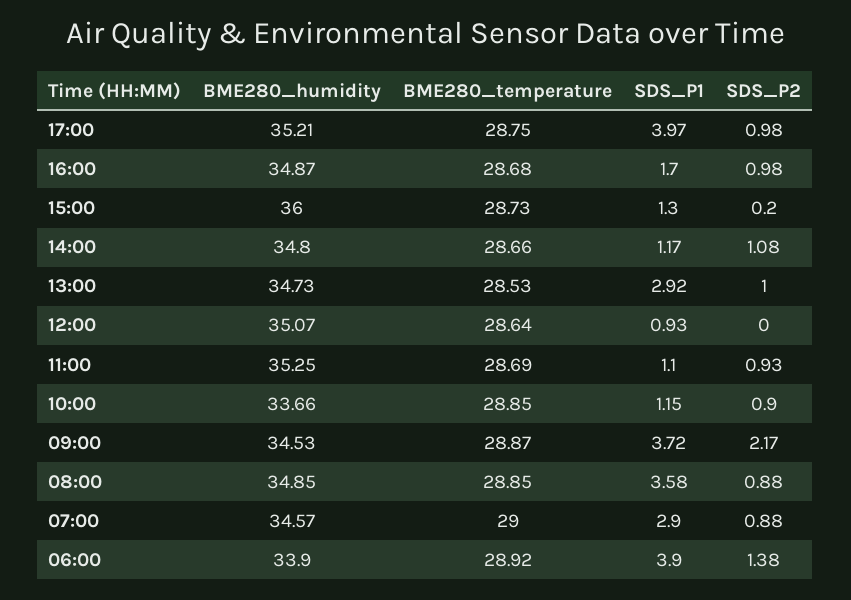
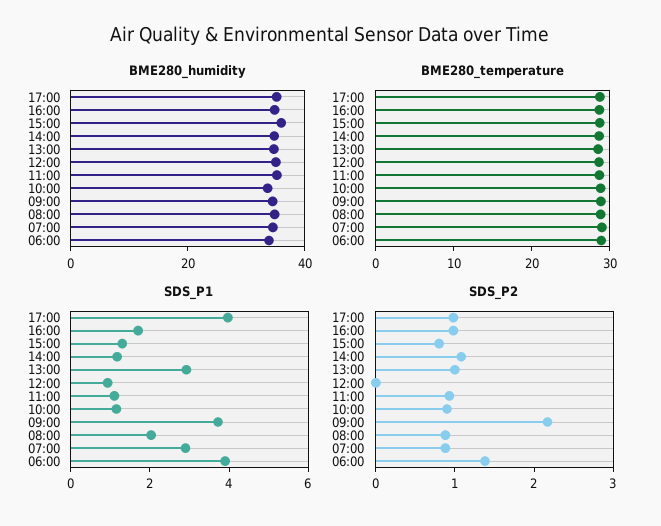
  {
    "BME280_humidity": {
      "17:00": 35.21,
      "16:00": 34.87,
      "15:00": 36,
      "14:00": 34.8,
      "13:00": 34.73,
      "12:00": 35.07,
      "11:00": 35.25,
      "10:00": 33.66,
      "09:00": 34.53,
      "08:00": 34.85,
      "07:00": 34.57,
      "06:00": 33.9
    },
    "BME280_temperature": {
      "17:00": 28.75,
      "16:00": 28.68,
      "15:00": 28.73,
      "14:00": 28.66,
      "13:00": 28.53,
      "12:00": 28.64,
      "11:00": 28.69,
      "10:00": 28.85,
      "09:00": 28.87,
      "08:00": 28.85,
      "07:00": 29,
      "06:00": 28.92
    },
    "SDS_P1": {
      "17:00": 3.97,
      "16:00": 1.7,
      "15:00": 1.3,
      "14:00": 1.17,
      "13:00": 2.92,
      "12:00": 0.93,
      "11:00": 1.1,
      "10:00": 1.15,
      "09:00": 3.72,
-     "08:00": 3.58,
+     "08:00": 2,
      "07:00": 2.9,
      "06:00": 3.9
    },
    "SDS_P2": {
      "17:00": 0.98,
      "16:00": 0.98,
-     "15:00": 0.2,
+     "15:00": 0.8,
      "14:00": 1.08,
      "13:00": 1,
      "12:00": 0,
      "11:00": 0.93,
      "10:00": 0.9,
      "09:00": 2.17,
      "08:00": 0.88,
      "07:00": 0.88,
      "06:00": 1.38
    }
  }

